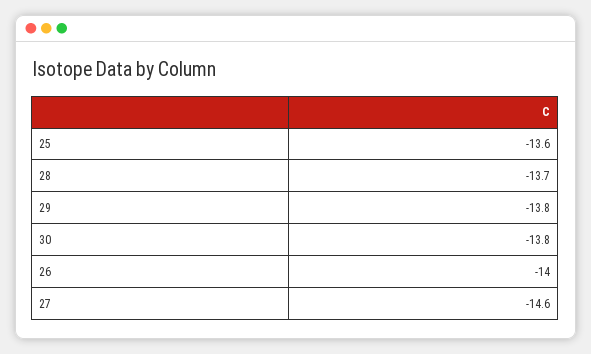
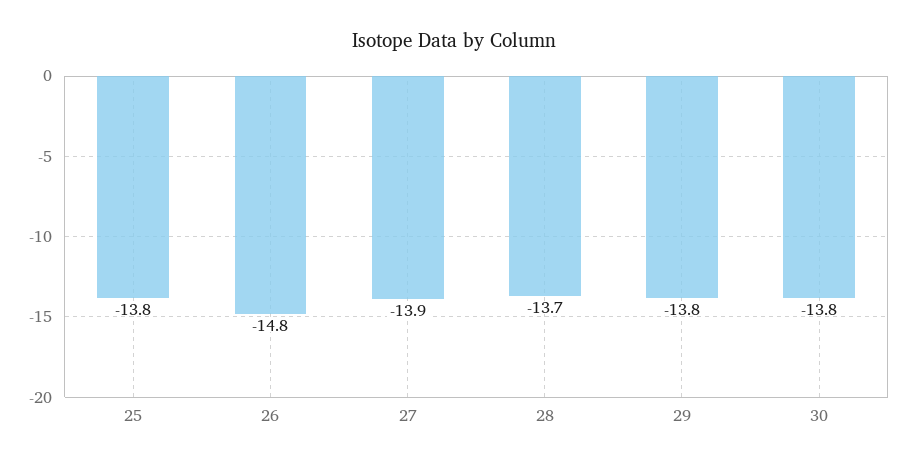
  {
-   "25": -13.6,
+   "25": -13.8,
    "28": -13.7,
    "29": -13.8,
    "30": -13.8,
-   "26": -14,
+   "26": -14.8,
-   "27": -14.6
+   "27": -13.9
  }

